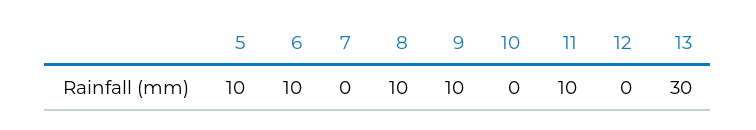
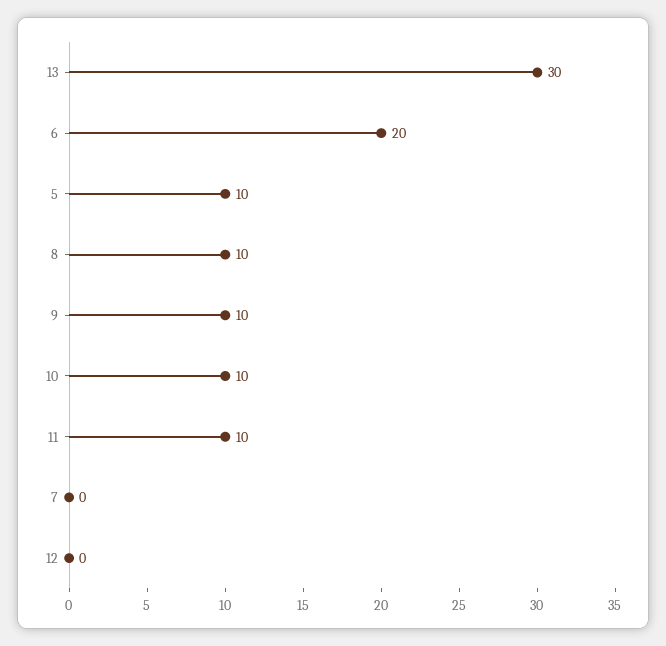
  {
    "5": 10,
-   "6": 10,
+   "6": 20,
    "7": 0,
    "8": 10,
    "9": 10,
-   "10": 0,
+   "10": 10,
    "11": 10,
    "12": 0,
    "13": 30
  }

